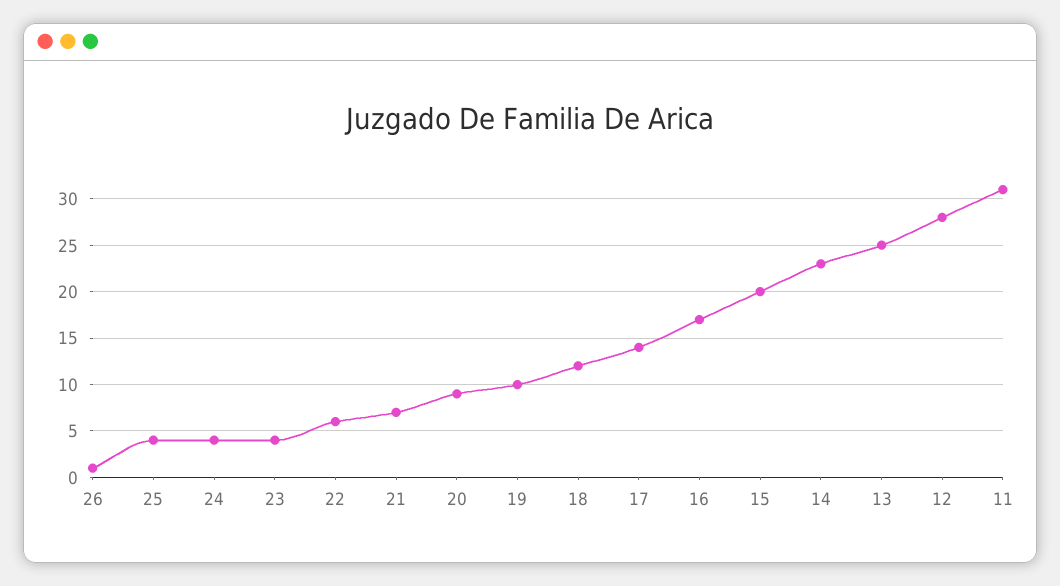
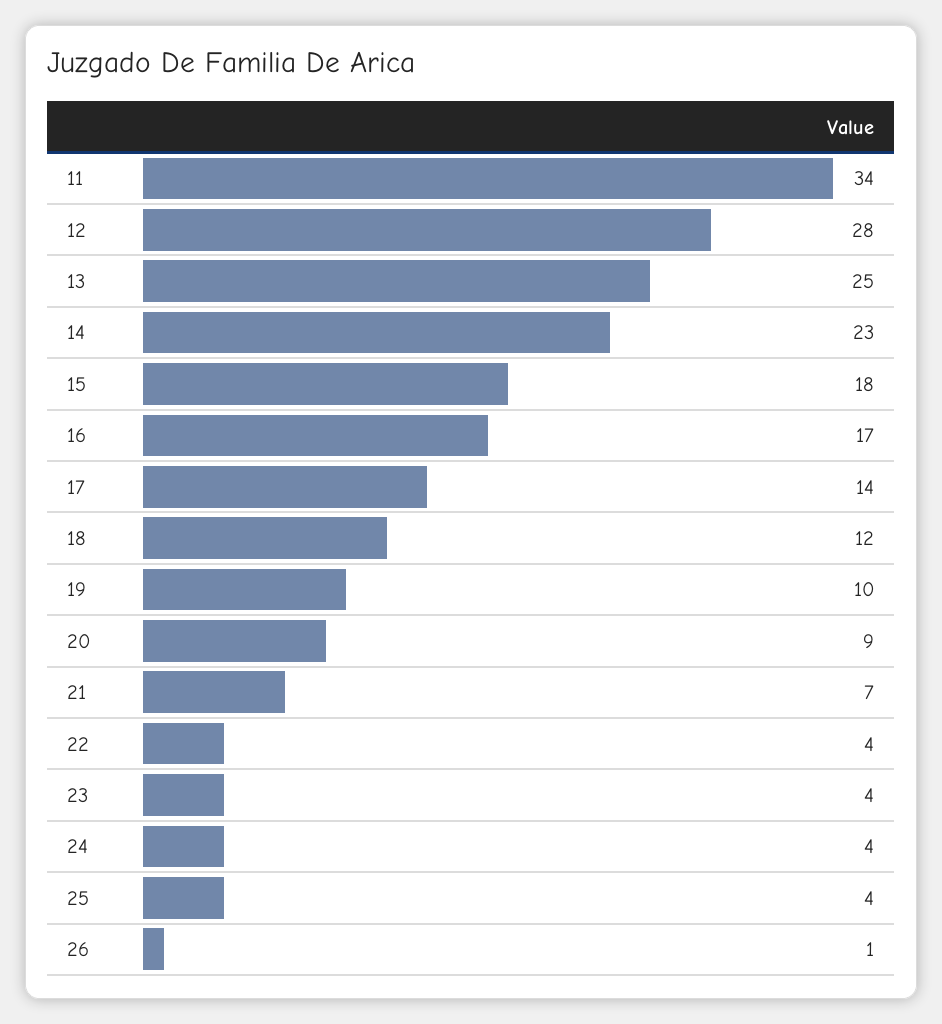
  {
    "26": 1,
    "25": 4,
    "24": 4,
    "23": 4,
-   "22": 6,
+   "22": 4,
    "21": 7,
    "20": 9,
    "19": 10,
    "18": 12,
    "17": 14,
    "16": 17,
-   "15": 20,
+   "15": 18,
    "14": 23,
    "13": 25,
    "12": 28,
-   "11": 31
+   "11": 34
  }

